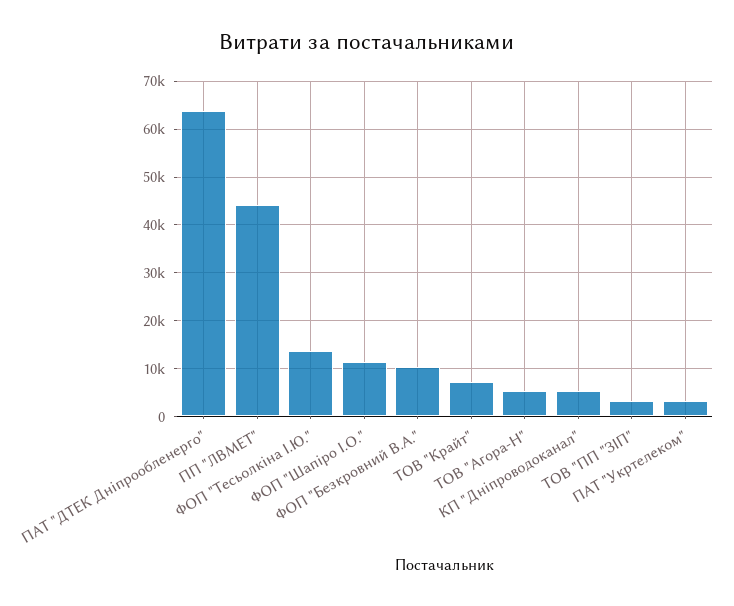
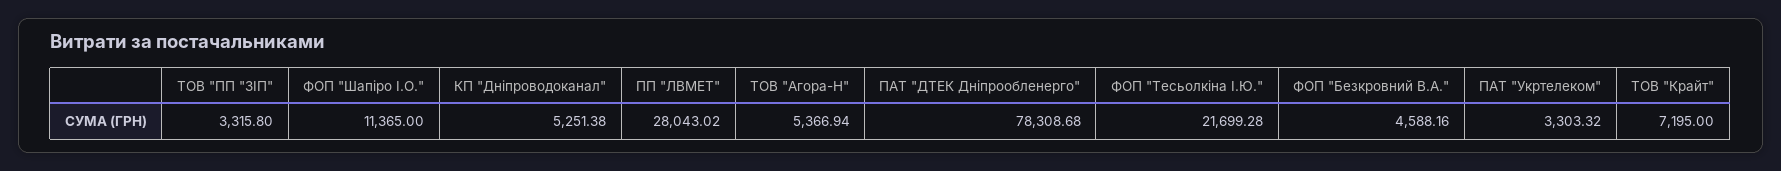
  {
-   "ПАТ \"ДТЕК Дніпрообленерго\"": 64000,
+   "ПАТ \"ДТЕК Дніпрообленерго\"": 78308.68,
-   "ПП \"ЛВМЕТ\"": 44000,
+   "ПП \"ЛВМЕТ\"": 28043.02,
-   "ФОП \"Тесьолкіна І.Ю.\"": 14000,
+   "ФОП \"Тесьолкіна І.Ю.\"": 21699.28,
    "ФОП \"Шапіро І.О.\"": 11365,
-   "ФОП \"Безкровний В.А.\"": 10000,
+   "ФОП \"Безкровний В.А.\"": 4588.16,
    "ТОВ \"Крайт\"": 7195,
    "ТОВ \"Агора-Н\"": 5366.94,
    "КП \"Дніпроводоканал\"": 5251.38,
    "ТОВ \"ПП \"ЗІП\"": 3315.8,
    "ПАТ \"Укртелеком\"": 3303.32
  }

